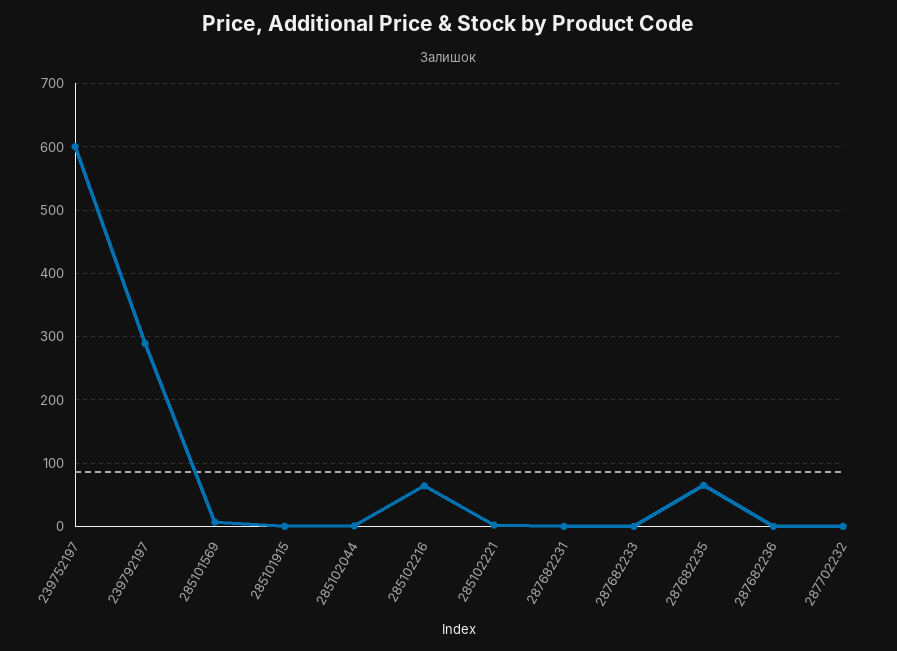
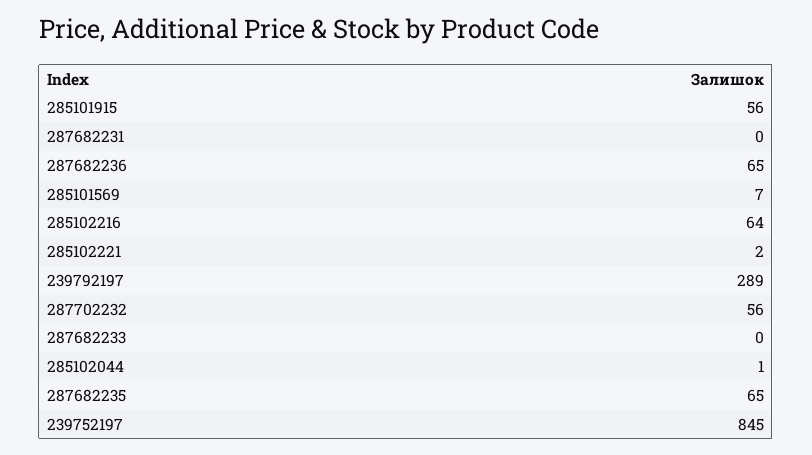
  {
-   "239752197": 600,
+   "239752197": 845,
    "239792197": 289,
    "285101569": 7,
-   "285101915": 0,
+   "285101915": 56,
    "285102044": 1,
    "285102216": 64,
    "285102221": 2,
    "287682231": 0,
    "287682233": 0,
    "287682235": 65,
-   "287682236": 0,
+   "287682236": 65,
-   "287702232": 0
+   "287702232": 56
  }

